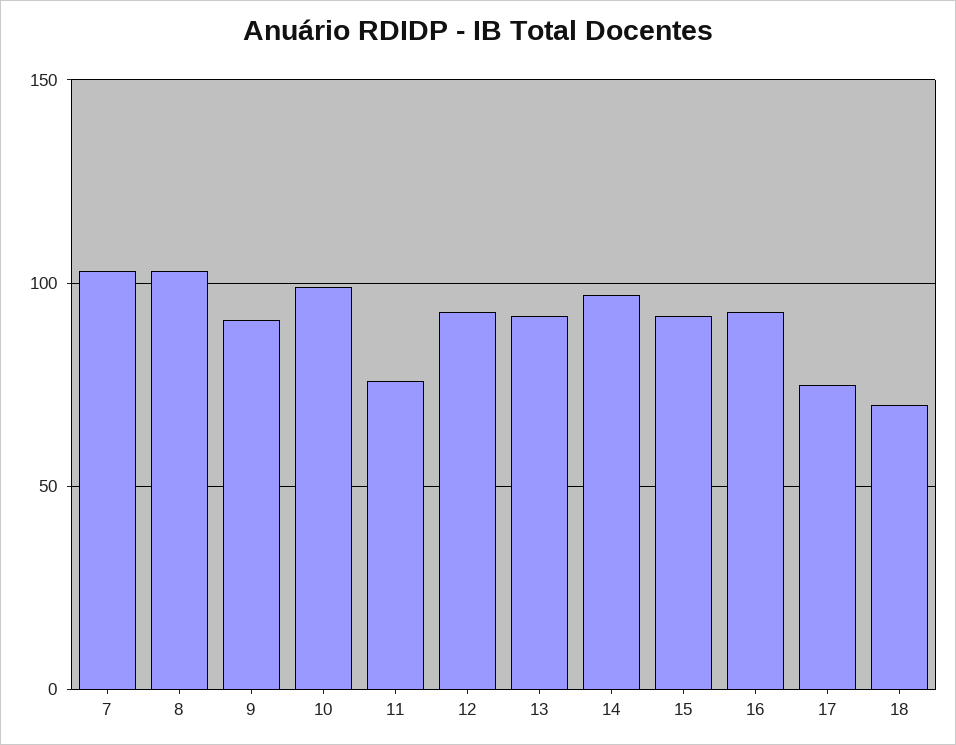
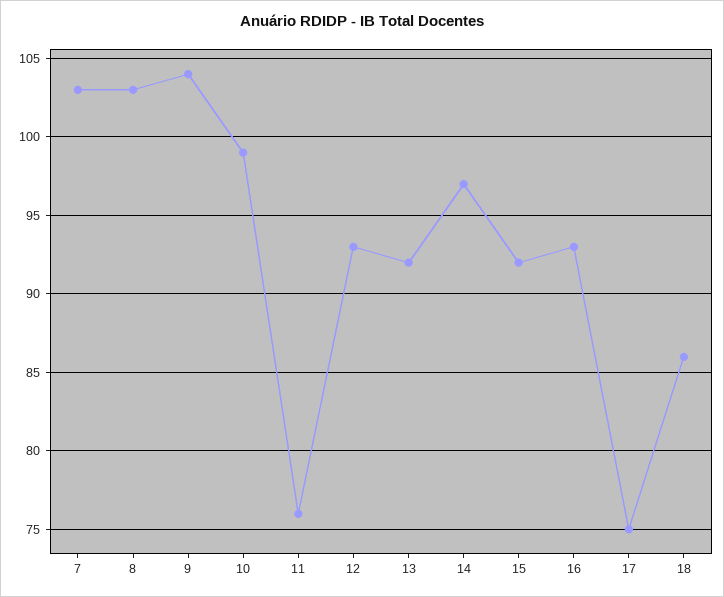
  {
    "7": 103,
    "8": 103,
-   "9": 90,
+   "9": 104,
    "10": 99,
    "11": 76,
    "12": 93,
    "13": 92,
    "14": 97,
    "15": 92,
    "16": 93,
    "17": 75,
-   "18": 70
+   "18": 86
  }

